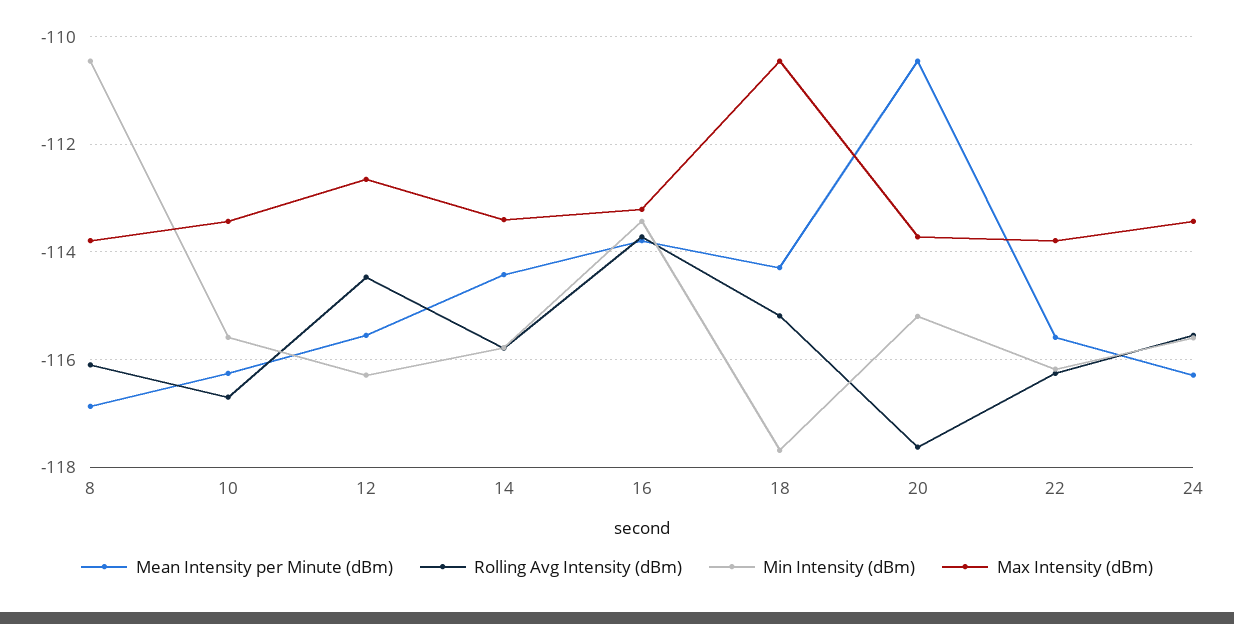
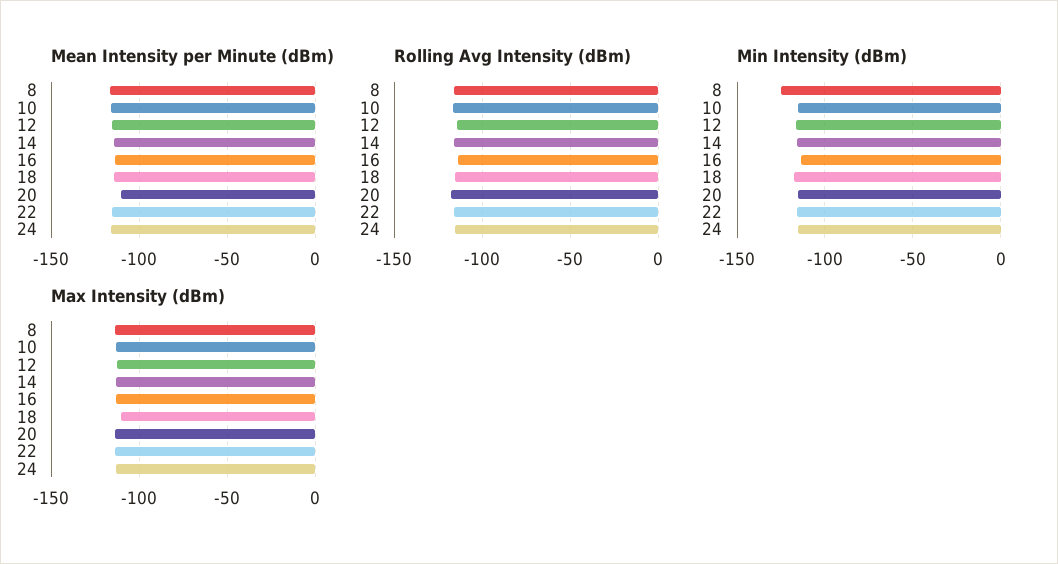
  {
    "Mean Intensity per Minute (dBm)": {
      "8": -116.8,
      "10": -116.2,
      "12": -115.6,
      "14": -114.4,
      "16": -113.8,
      "18": -114.2,
      "20": -110.4,
      "22": -115.6,
      "24": -116.2
    },
    "Rolling Avg Intensity (dBm)": {
      "8": -116.2,
      "10": -116.8,
      "12": -114.4,
      "14": -115.8,
      "16": -113.8,
      "18": -115.2,
      "20": -117.6,
      "22": -116.2,
      "24": -115.6
    },
    "Min Intensity (dBm)": {
-     "8": -110.4,
+     "8": -125,
      "10": -115.6,
      "12": -116.2,
      "14": -115.8,
      "16": -113.4,
      "18": -117.6,
      "20": -115.2,
      "22": -116.2,
      "24": -115.6
    },
    "Max Intensity (dBm)": {
      "8": -113.8,
      "10": -113.4,
      "12": -112.6,
      "14": -113.4,
      "16": -113.2,
      "18": -110.4,
      "20": -113.8,
      "22": -113.8,
      "24": -113.4
    }
  }

